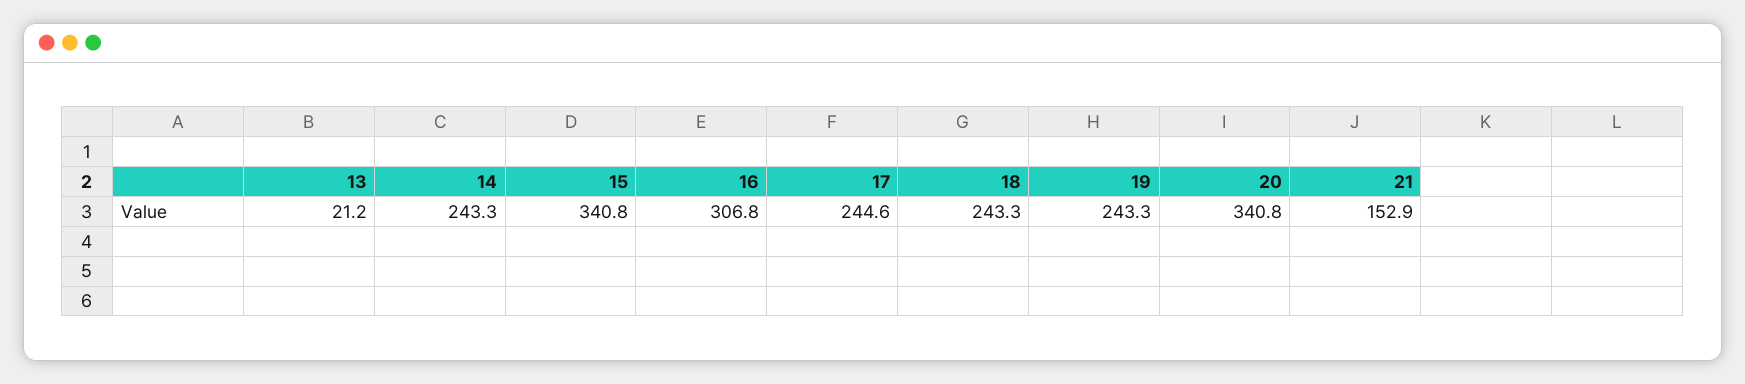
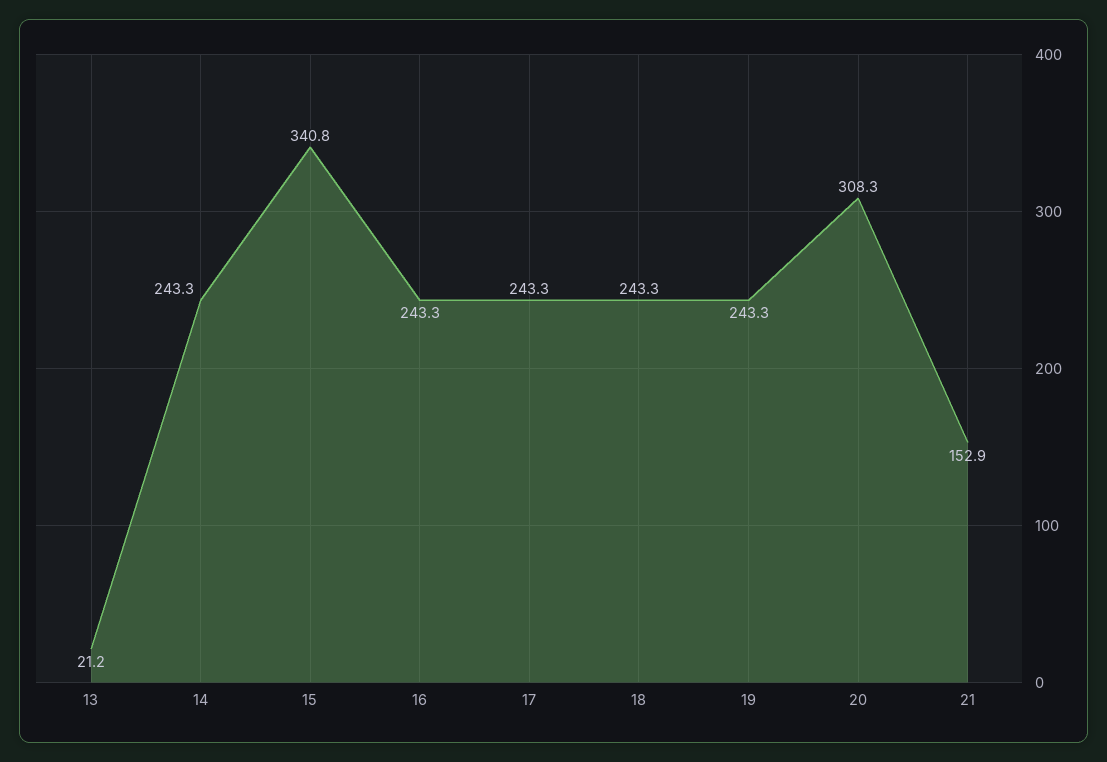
  {
    "13": 21.2,
    "14": 243.3,
    "15": 340.8,
-   "16": 306.8,
+   "16": 243.3,
-   "17": 244.6,
+   "17": 243.3,
    "18": 243.3,
    "19": 243.3,
-   "20": 340.8,
+   "20": 308.3,
    "21": 152.9
  }

